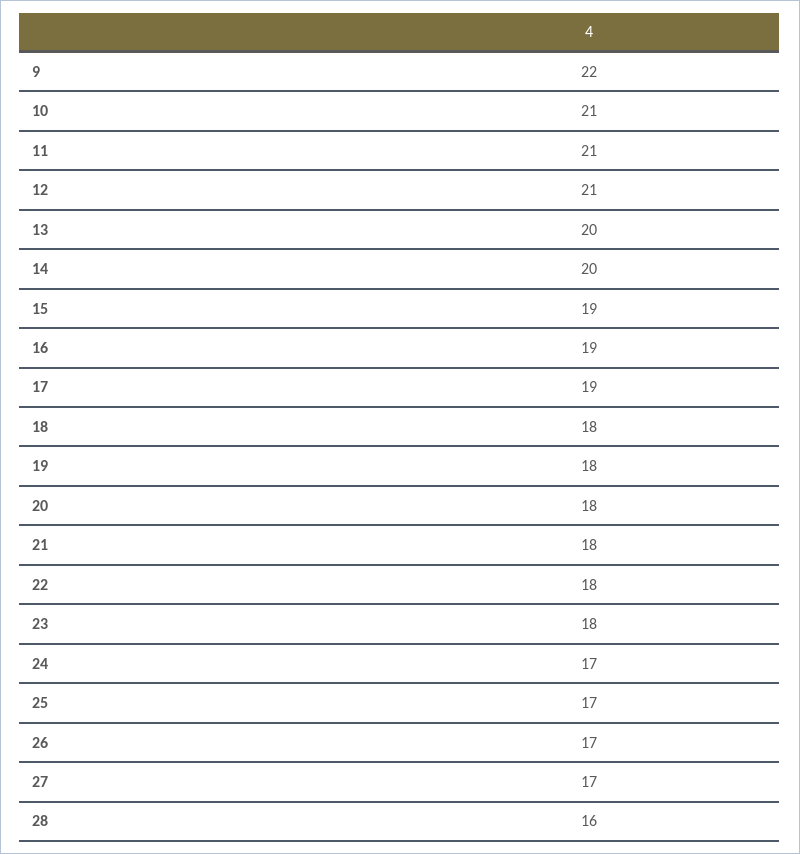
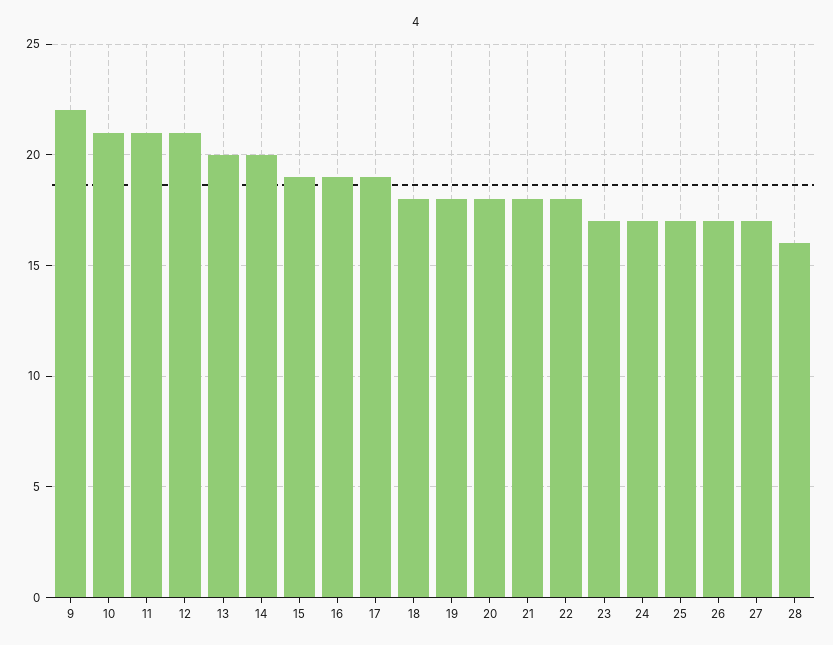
  {
    "9": 22,
    "10": 21,
    "11": 21,
    "12": 21,
    "13": 20,
    "14": 20,
    "15": 19,
    "16": 19,
    "17": 19,
    "18": 18,
    "19": 18,
    "20": 18,
    "21": 18,
    "22": 18,
-   "23": 18,
+   "23": 17,
    "24": 17,
    "25": 17,
    "26": 17,
    "27": 17,
    "28": 16
  }

